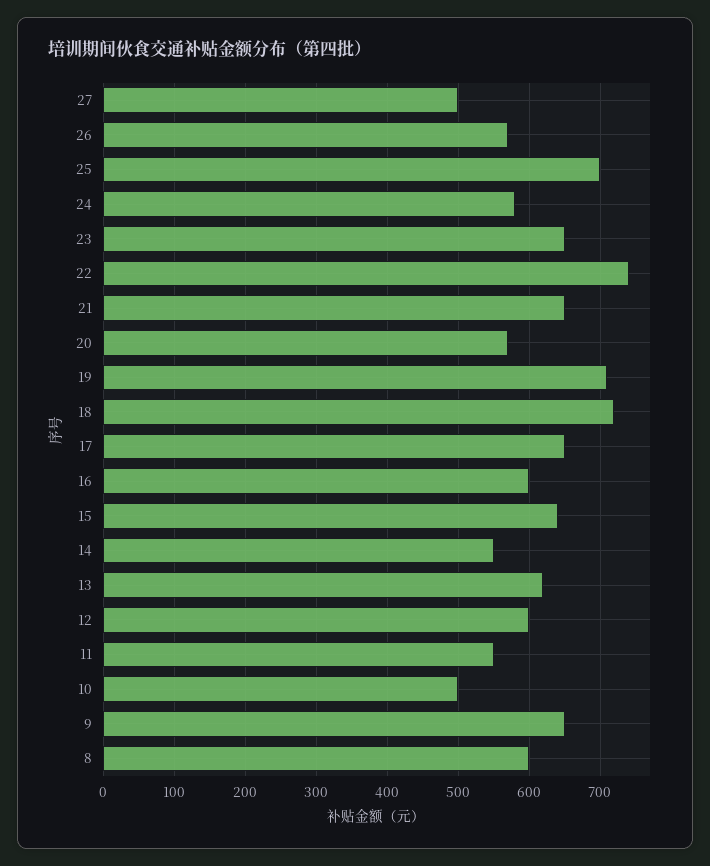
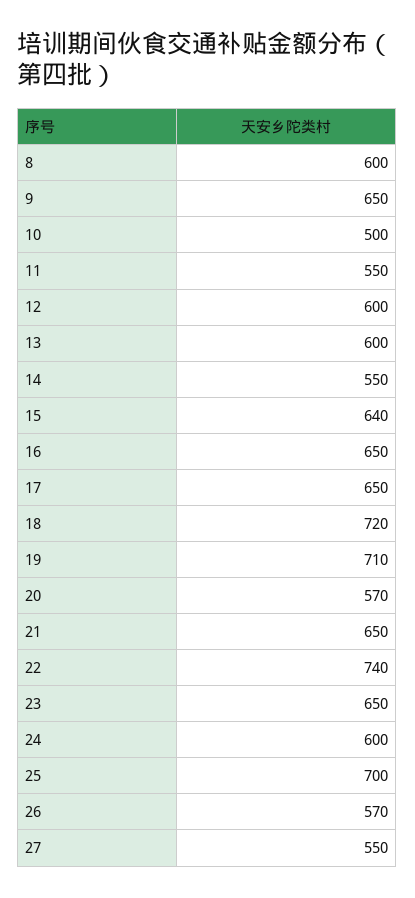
  {
-   "27": 500,
+   "27": 550,
    "26": 570,
    "25": 700,
-   "24": 580,
+   "24": 600,
    "23": 650,
    "22": 740,
    "21": 650,
    "20": 570,
    "19": 710,
    "18": 720,
    "17": 650,
-   "16": 600,
+   "16": 650,
    "15": 640,
    "14": 550,
-   "13": 620,
+   "13": 600,
    "12": 600,
    "11": 550,
    "10": 500,
    "9": 650,
    "8": 600
  }

